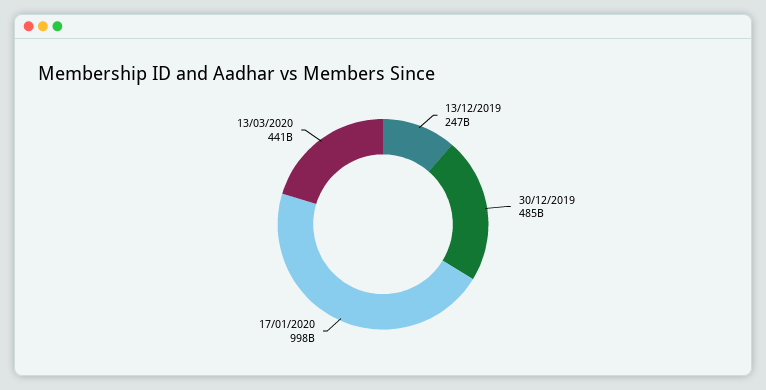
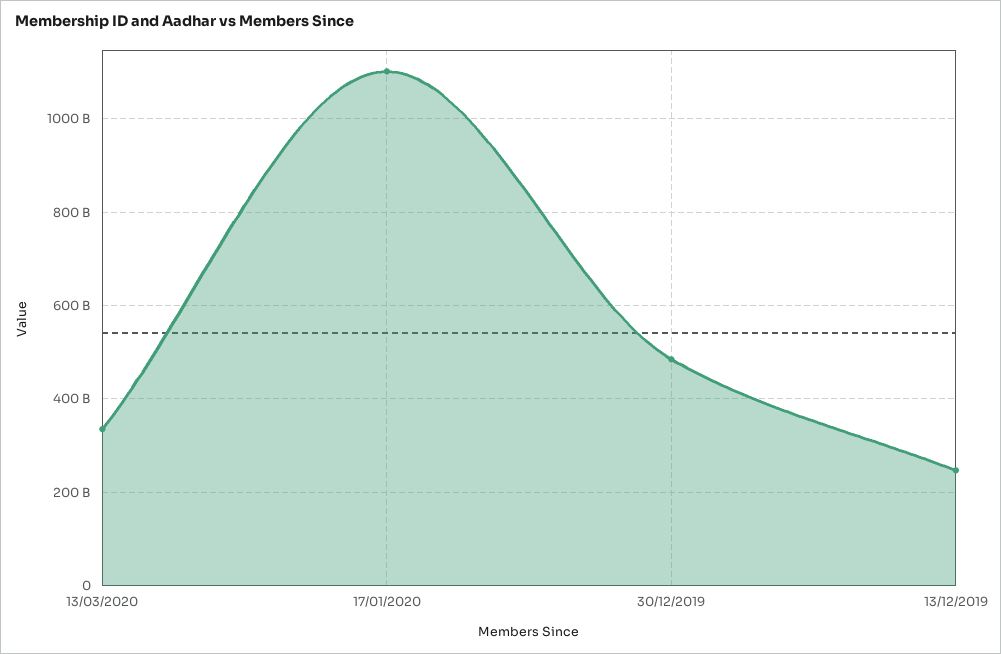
  {
    "13/12/2019": 247000000000,
    "30/12/2019": 485000000000,
-   "17/01/2020": 998000000000,
+   "17/01/2020": 1100000000000,
-   "13/03/2020": 441000000000
+   "13/03/2020": 340000000000
  }

